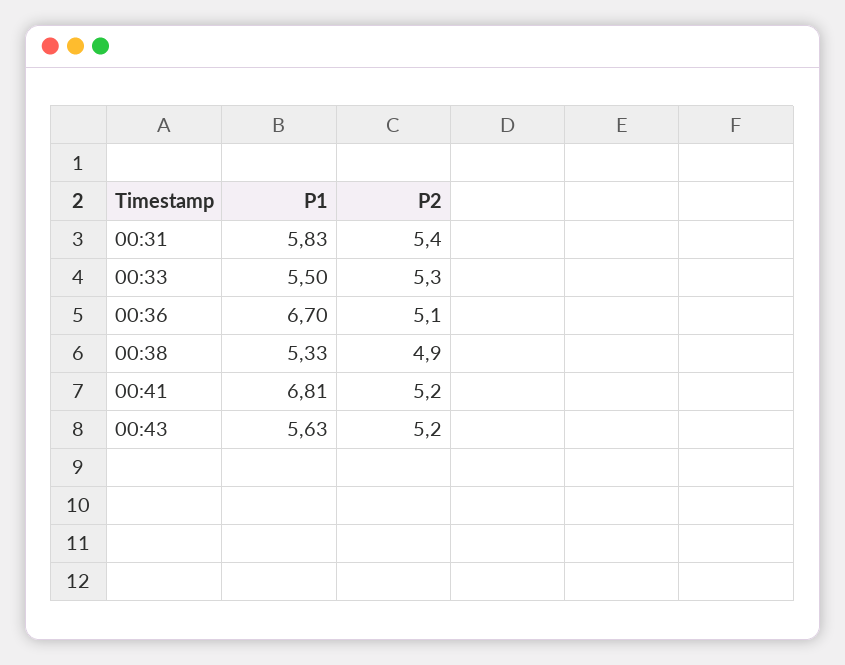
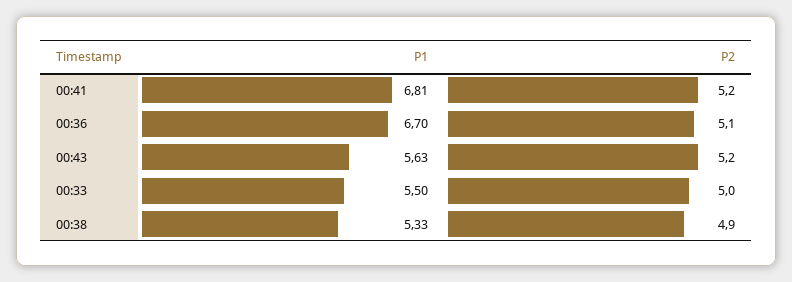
  {
    "P1": {
-     "00:31": 5.83,
      "00:33": 5.5,
      "00:36": 6.7,
      "00:38": 5.33,
      "00:41": 6.81,
      "00:43": 5.63
    },
    "P2": {
-     "00:31": 5.4,
-     "00:33": 5.3,
+     "00:33": 5,
      "00:36": 5.1,
      "00:38": 4.9,
      "00:41": 5.2,
      "00:43": 5.2
    }
  }

